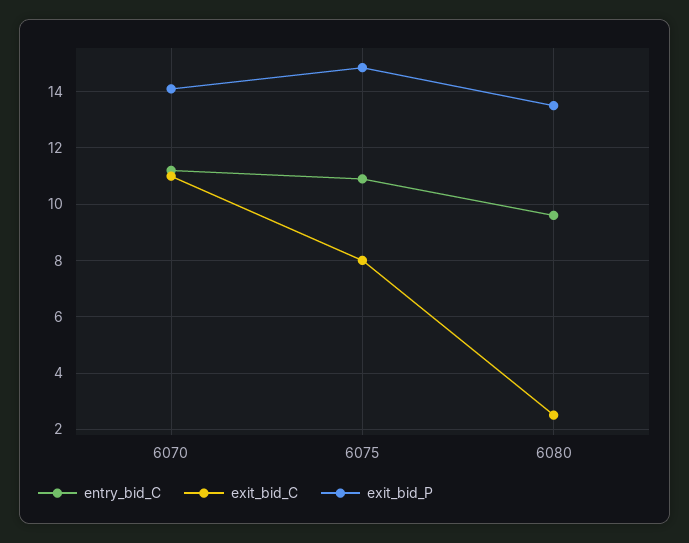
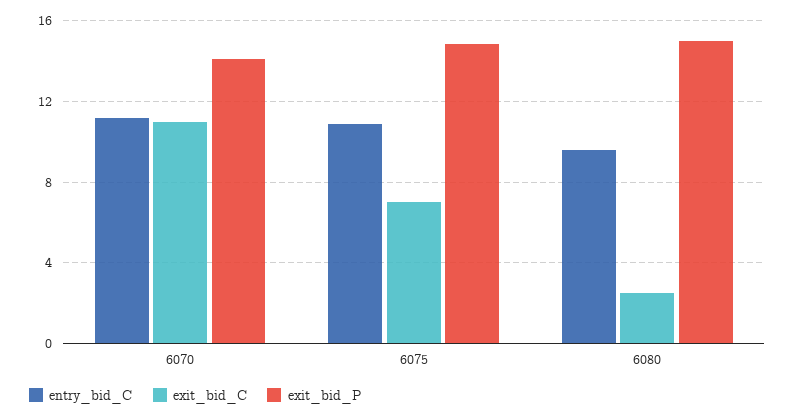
  {
    "entry_bid_C": {
      "6070": 11.25,
      "6075": 11,
      "6080": 9.5
    },
    "exit_bid_C": {
      "6070": 11,
-     "6075": 8,
+     "6075": 7,
      "6080": 2.5
    },
    "exit_bid_P": {
      "6070": 14,
      "6075": 14.75,
-     "6080": 13.5
+     "6080": 15
    }
  }

